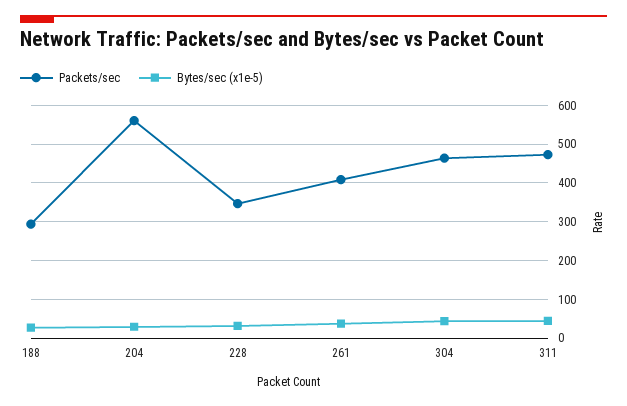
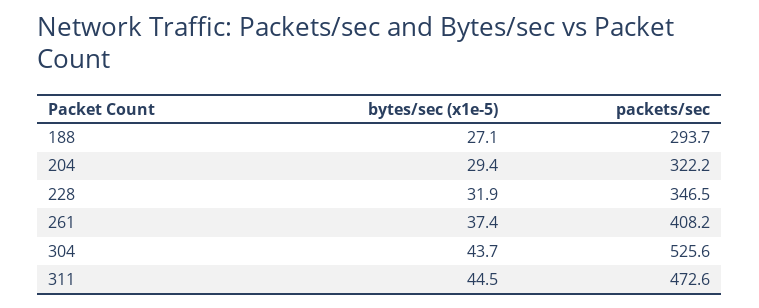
  {
    "Packets/sec": {
      "188": 293.7,
-     "204": 560,
+     "204": 322.2,
      "228": 346.5,
      "261": 408.2,
-     "304": 460,
+     "304": 525.6,
      "311": 472.6
    },
    "Bytes/sec (x1e-5)": {
      "188": 27.1,
      "204": 29.4,
      "228": 31.9,
      "261": 37.4,
      "304": 43.7,
      "311": 44.5
    }
  }

